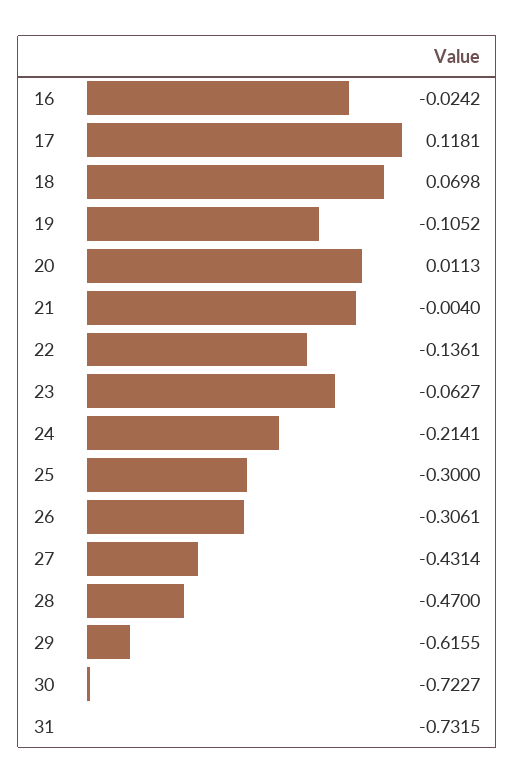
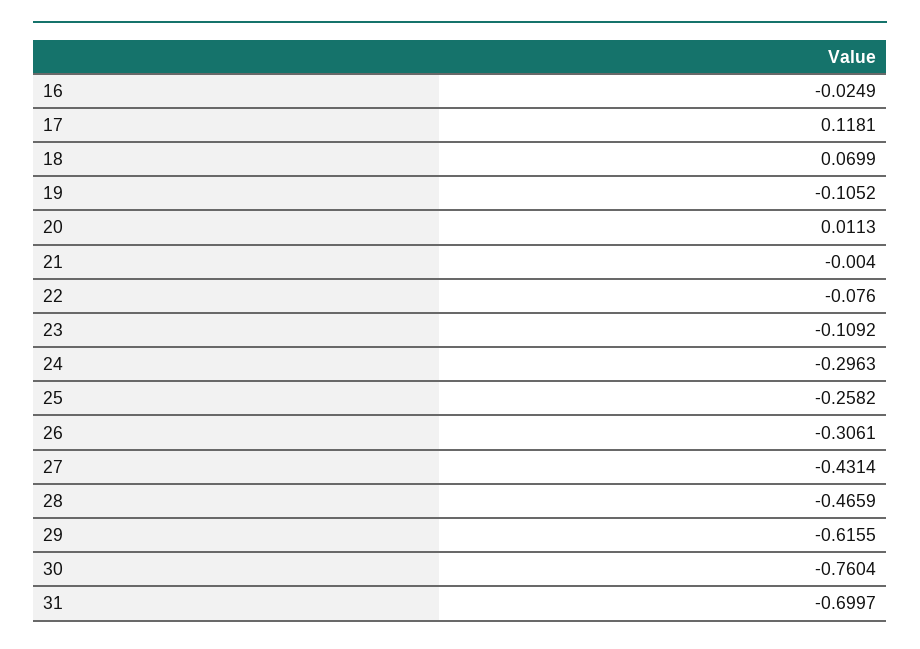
  {
-   "16": -0.0242,
+   "16": -0.0249,
    "17": 0.1181,
-   "18": 0.0698,
+   "18": 0.0699,
    "19": -0.1052,
    "20": 0.0113,
    "21": -0.004,
-   "22": -0.1361,
+   "22": -0.076,
-   "23": -0.0627,
+   "23": -0.1092,
-   "24": -0.2141,
+   "24": -0.2963,
-   "25": -0.3,
+   "25": -0.2582,
    "26": -0.3061,
    "27": -0.4314,
-   "28": -0.47,
+   "28": -0.4659,
    "29": -0.6155,
-   "30": -0.7227,
+   "30": -0.7604,
-   "31": -0.7315
+   "31": -0.6997
  }

